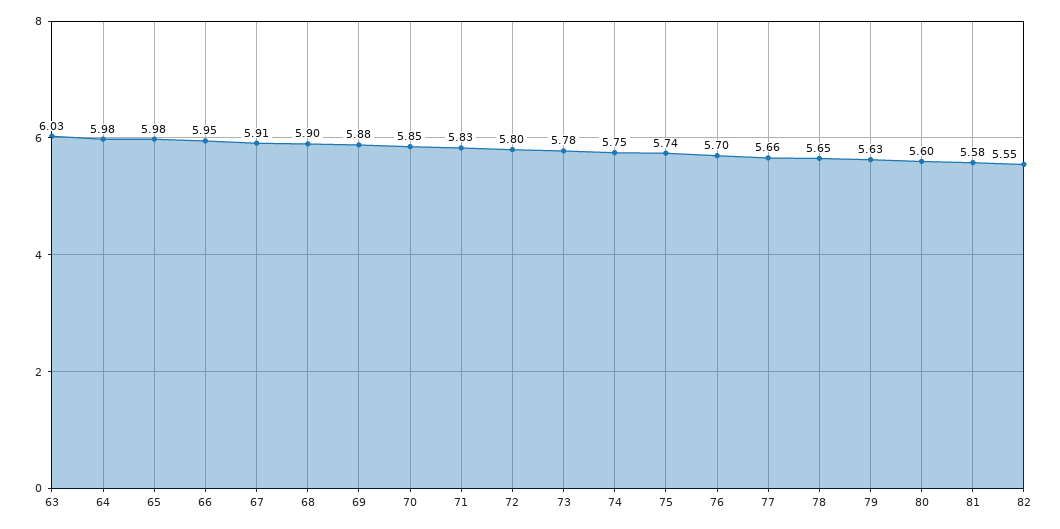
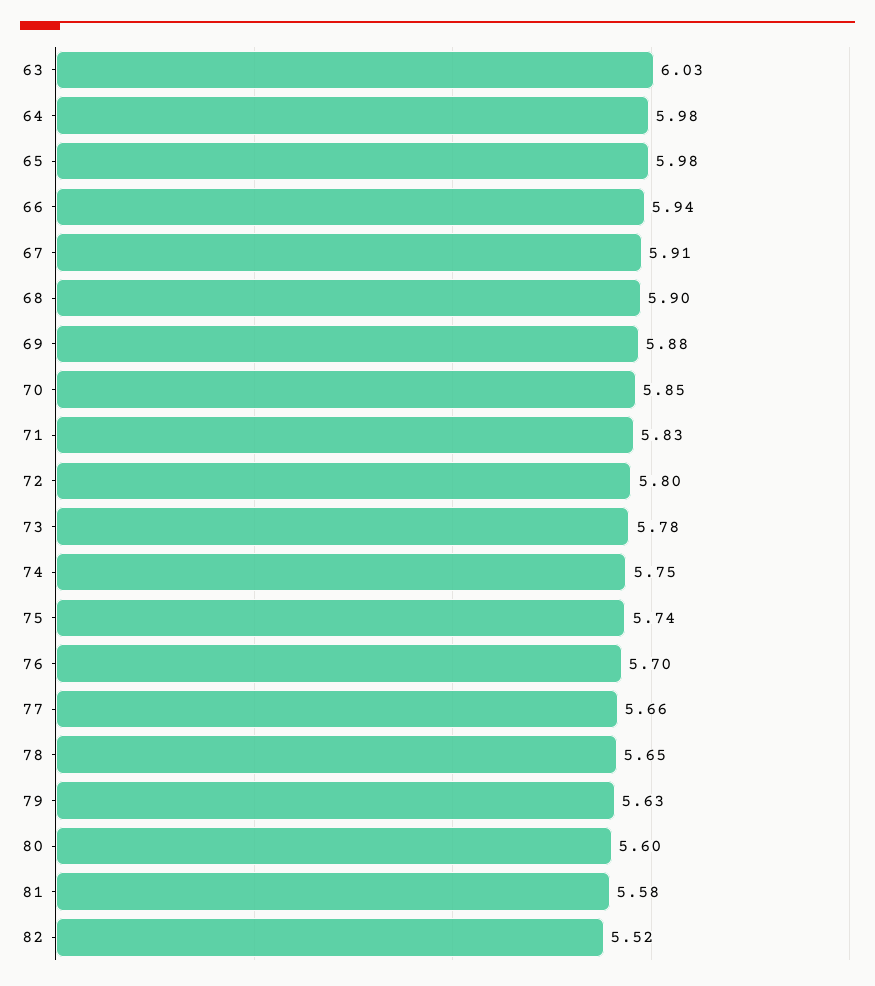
  {
    "63": 6.03,
    "64": 5.98,
    "65": 5.98,
-   "66": 5.95,
+   "66": 5.94,
    "67": 5.91,
    "68": 5.9,
    "69": 5.88,
    "70": 5.85,
    "71": 5.83,
    "72": 5.8,
    "73": 5.78,
    "74": 5.75,
    "75": 5.74,
    "76": 5.7,
    "77": 5.66,
    "78": 5.65,
    "79": 5.63,
    "80": 5.6,
    "81": 5.58,
-   "82": 5.55
+   "82": 5.52
  }

